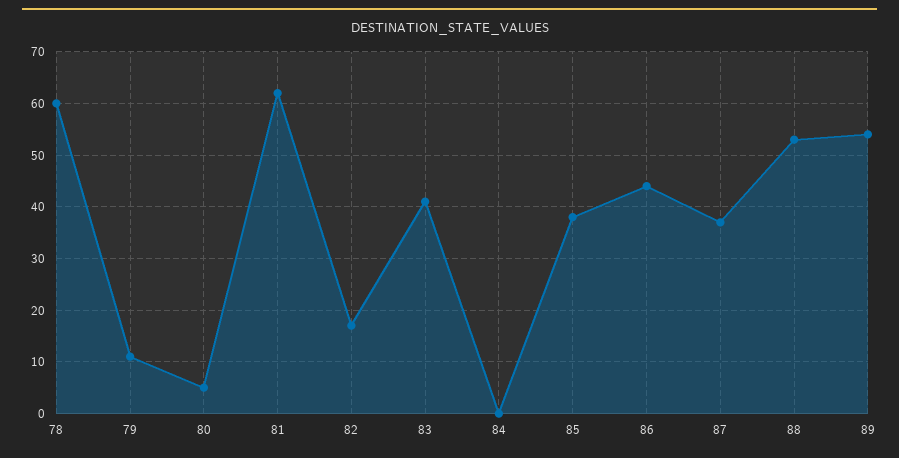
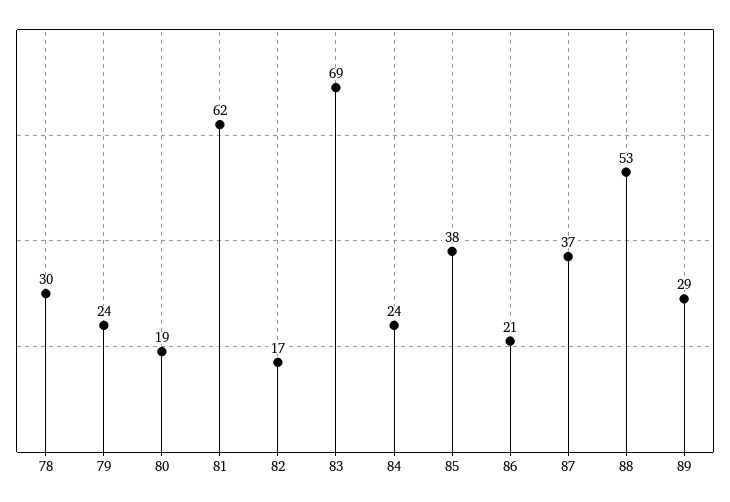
  {
-   "78": 60,
+   "78": 30,
-   "79": 10,
+   "79": 24,
-   "80": 5,
+   "80": 19,
    "81": 62,
    "82": 17,
-   "83": 40,
+   "83": 69,
-   "84": 0,
+   "84": 24,
    "85": 38,
-   "86": 45,
+   "86": 21,
    "87": 37,
    "88": 53,
-   "89": 55
+   "89": 29
  }

